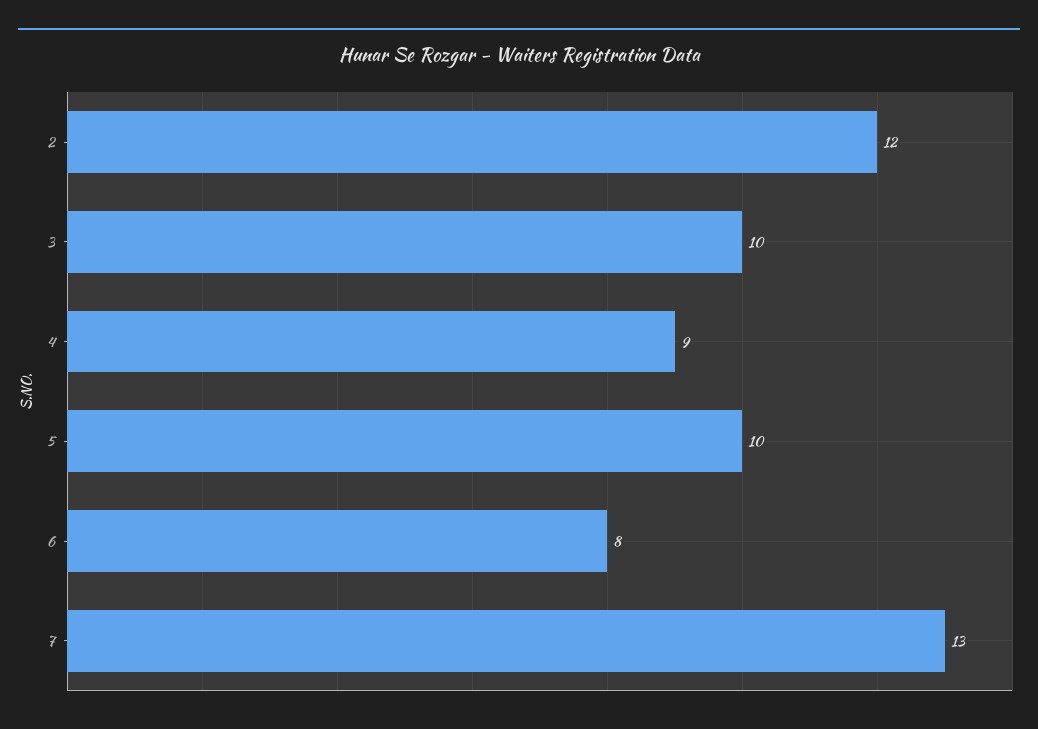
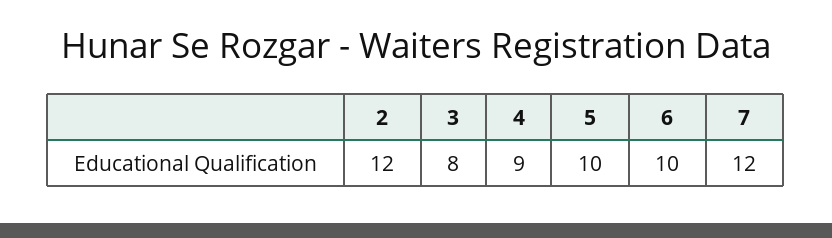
  {
    "2": 12,
-   "3": 10,
+   "3": 8,
    "4": 9,
    "5": 10,
-   "6": 8,
+   "6": 10,
-   "7": 13
+   "7": 12
  }

